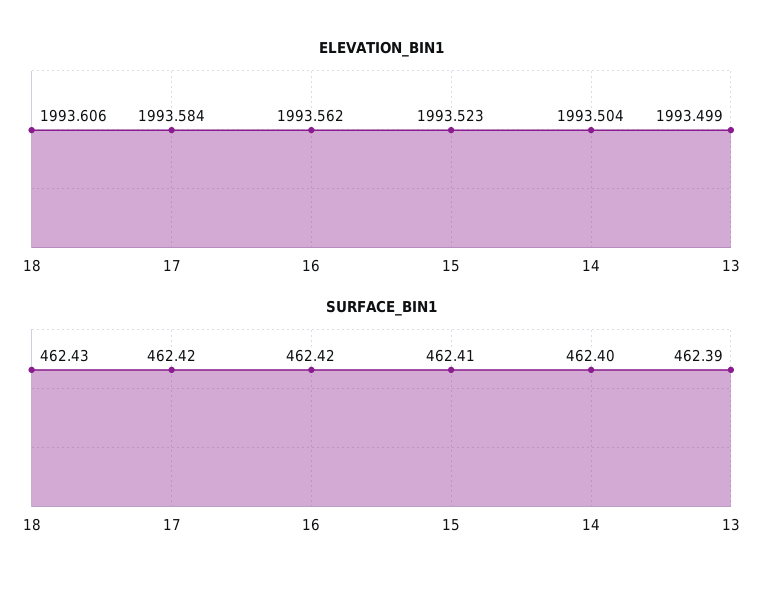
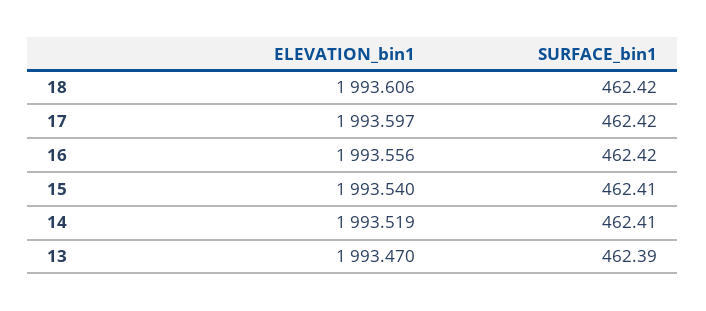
  {
    "ELEVATION_BIN1": {
      "18": 1993.606,
-     "17": 1993.584,
+     "17": 1993.597,
-     "16": 1993.562,
+     "16": 1993.556,
-     "15": 1993.523,
+     "15": 1993.54,
-     "14": 1993.504,
+     "14": 1993.519,
-     "13": 1993.499
+     "13": 1993.47
    },
    "SURFACE_BIN1": {
-     "18": 462.43,
+     "18": 462.42,
      "17": 462.42,
      "16": 462.42,
      "15": 462.41,
-     "14": 462.4,
+     "14": 462.41,
      "13": 462.39
    }
  }

